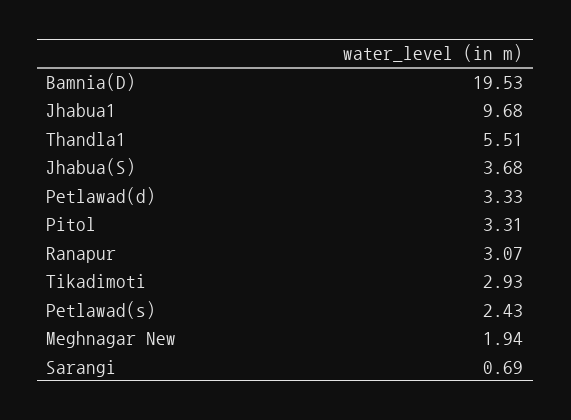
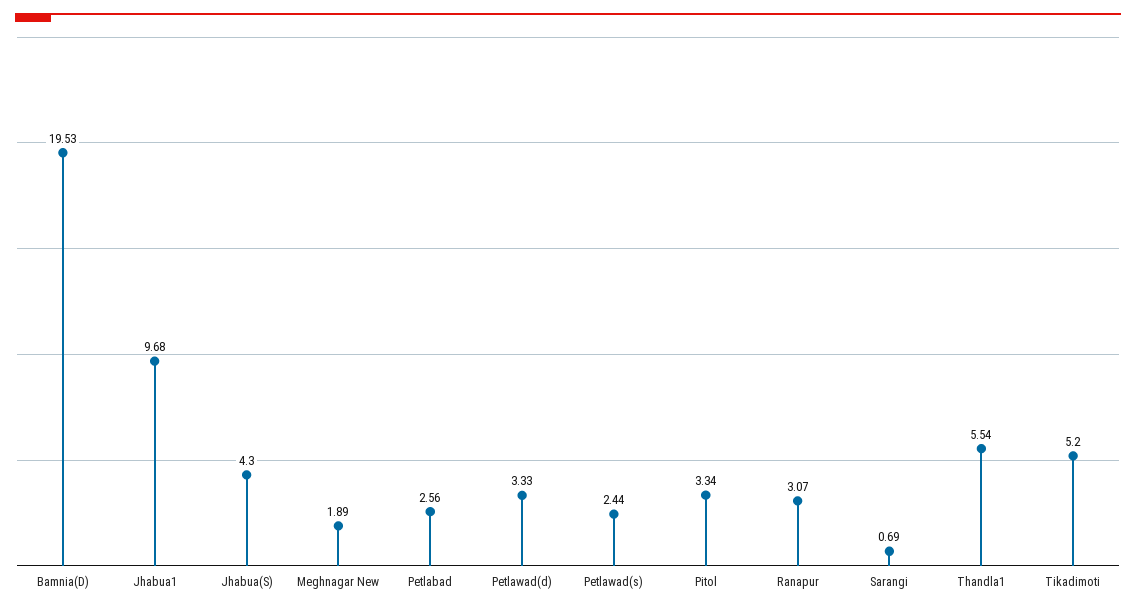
  {
    "Bamnia(D)": 19.53,
    "Jhabua1": 9.68,
-   "Thandla1": 5.51,
+   "Thandla1": 5.54,
-   "Jhabua(S)": 3.68,
+   "Jhabua(S)": 4.3,
    "Petlawad(d)": 3.33,
-   "Pitol": 3.31,
+   "Pitol": 3.34,
    "Ranapur": 3.07,
-   "Tikadimoti": 2.93,
+   "Tikadimoti": 5.2,
-   "Petlawad(s)": 2.43,
+   "Petlawad(s)": 2.44,
-   "Meghnagar New": 1.94,
+   "Meghnagar New": 1.89,
-   "Sarangi": 0.69
+   "Sarangi": 0.69,
+   "Petlabad": 2.56
  }

